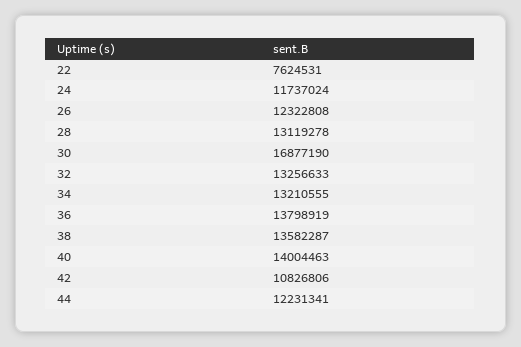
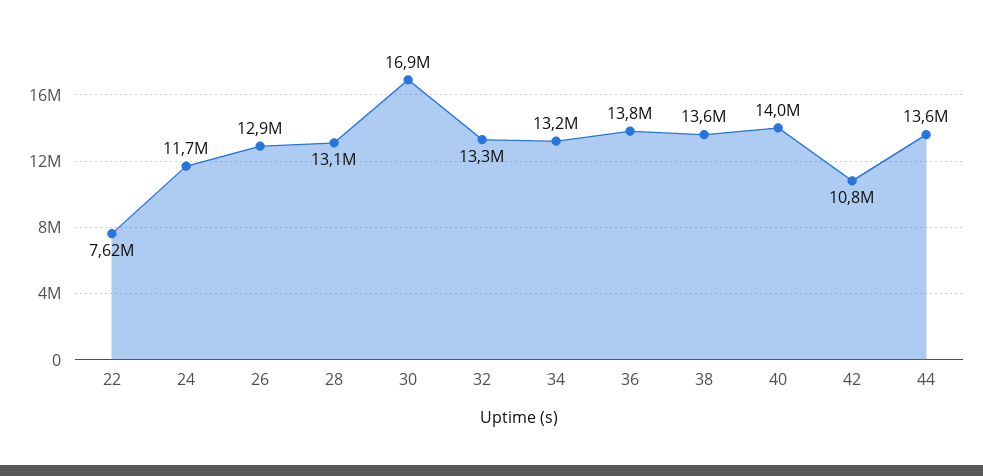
  {
    "22": 7624531,
    "24": 11737024,
-   "26": 12322808,
+   "26": 12900000,
    "28": 13119278,
    "30": 16877190,
    "32": 13256633,
    "34": 13210555,
    "36": 13798919,
    "38": 13582287,
    "40": 14004463,
    "42": 10826806,
-   "44": 12231341
+   "44": 13600000
  }

